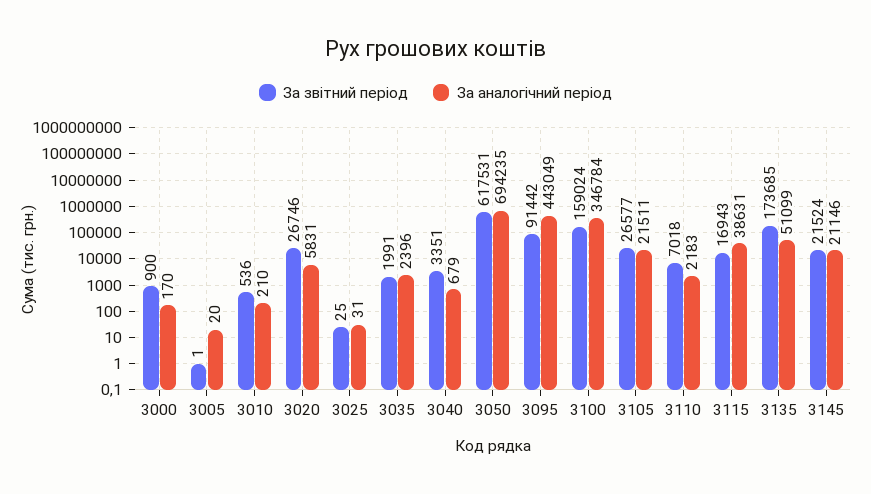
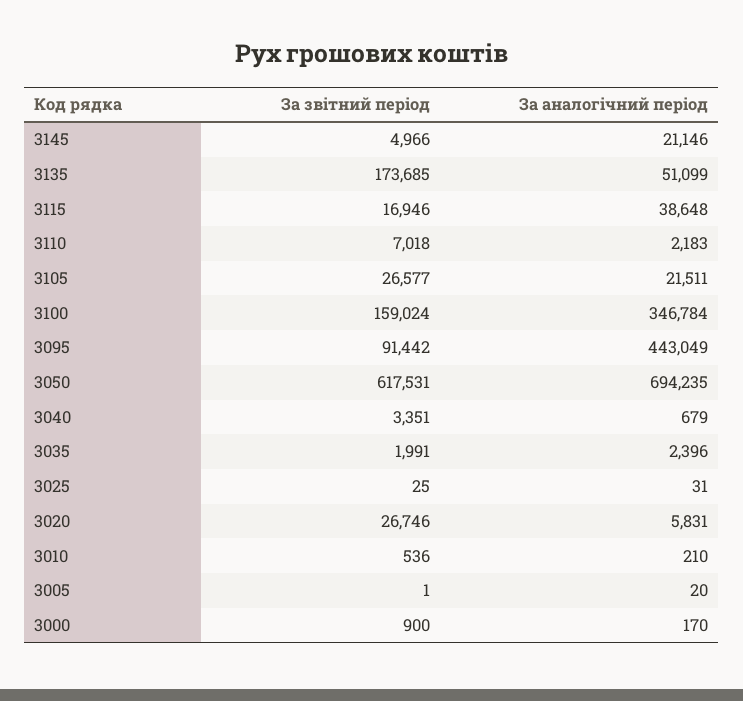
  {
    "За звітний період": {
      "3000": 900,
      "3005": 1,
      "3010": 536,
      "3020": 26746,
      "3025": 25,
      "3035": 1991,
      "3040": 3351,
      "3050": 617531,
      "3095": 91442,
      "3100": 159024,
      "3105": 26577,
      "3110": 7018,
-     "3115": 16943,
+     "3115": 16946,
      "3135": 173685,
-     "3145": 21524
+     "3145": 4966
    },
    "За аналогічний період": {
      "3000": 170,
      "3005": 20,
      "3010": 210,
      "3020": 5831,
      "3025": 31,
      "3035": 2396,
      "3040": 679,
      "3050": 694235,
      "3095": 443049,
      "3100": 346784,
      "3105": 21511,
      "3110": 2183,
-     "3115": 38631,
+     "3115": 38648,
      "3135": 51099,
      "3145": 21146
    }
  }

